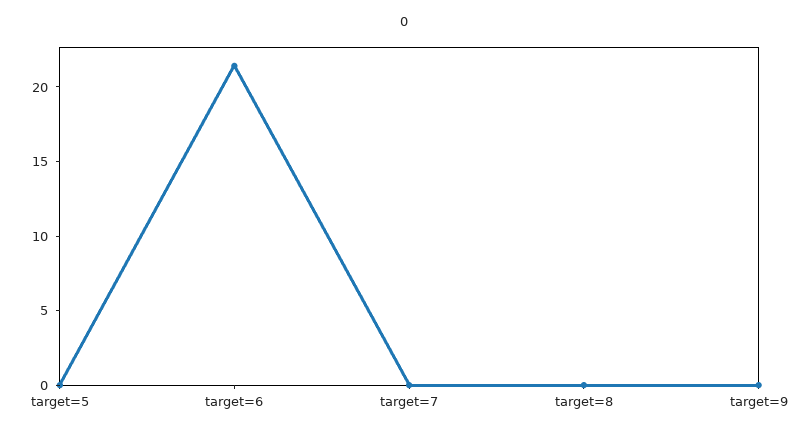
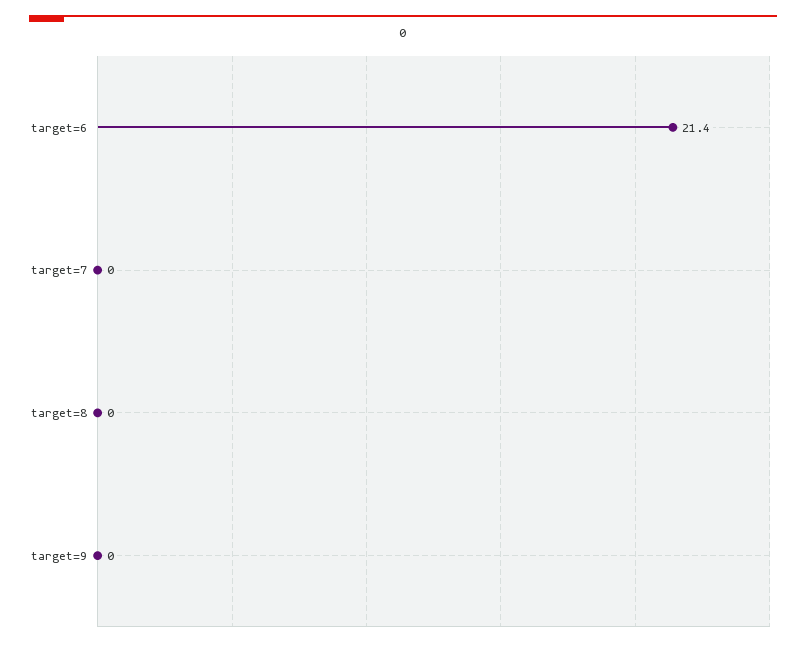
  {
-   "target=5": 0,
    "target=6": 21.4,
    "target=7": 0,
    "target=8": 0,
    "target=9": 0
  }

